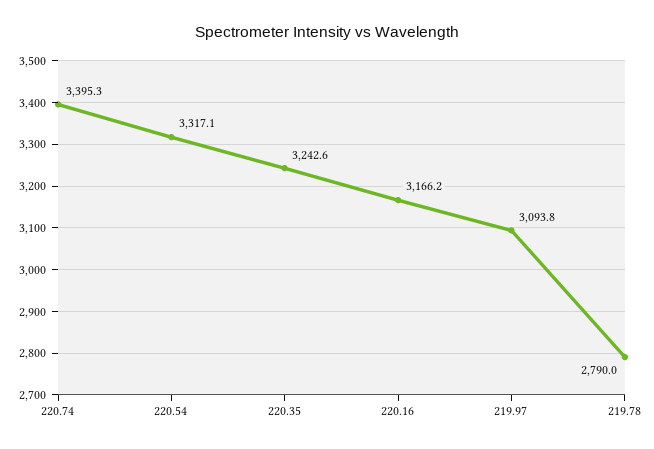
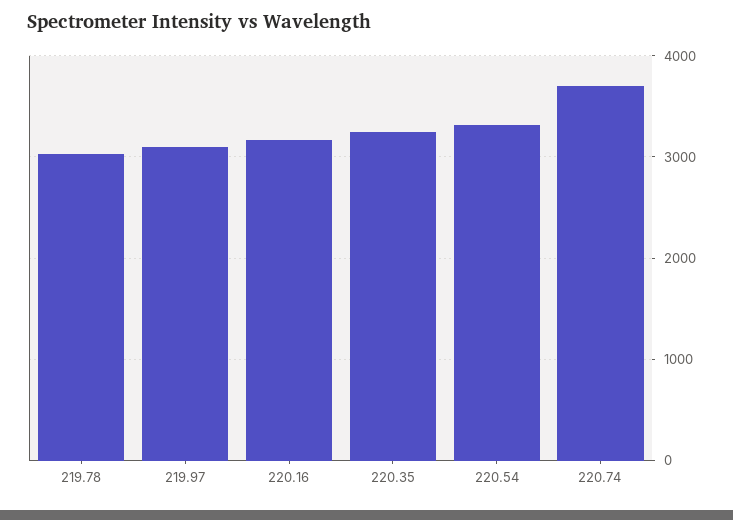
  {
-   "220.74": 3395.3,
+   "220.74": 3700,
    "220.54": 3317.1,
    "220.35": 3242.6,
    "220.16": 3166.2,
    "219.97": 3093.8,
-   "219.78": 2790
+   "219.78": 3000
  }

